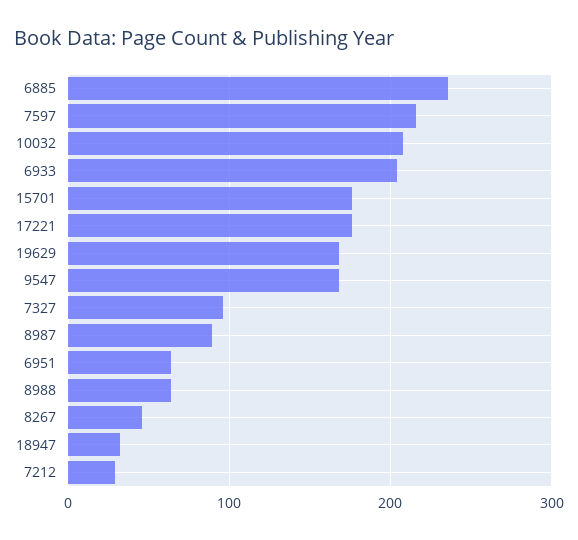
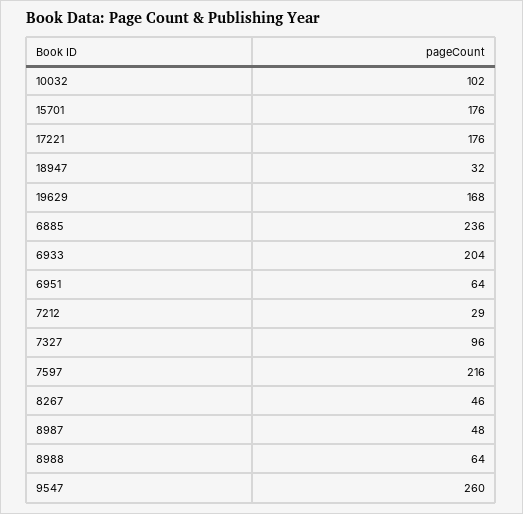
  {
    "6885": 236,
    "7597": 216,
-   "10032": 210,
+   "10032": 102,
    "6933": 204,
    "15701": 176,
    "17221": 176,
    "19629": 168,
-   "9547": 170,
+   "9547": 260,
    "7327": 96,
-   "8987": 90,
+   "8987": 48,
    "6951": 64,
    "8988": 64,
    "8267": 46,
    "18947": 32,
    "7212": 29
  }

